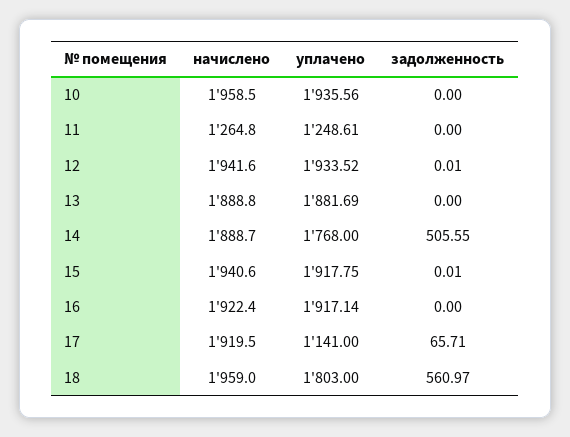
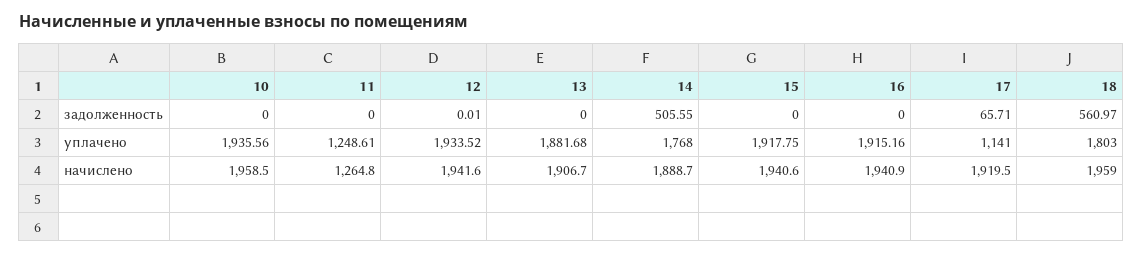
  {
    "начислено": {
      "10": 1958.5,
      "11": 1264.8,
      "12": 1941.6,
-     "13": 1888.8,
+     "13": 1906.7,
      "14": 1888.7,
      "15": 1940.6,
-     "16": 1922.4,
+     "16": 1940.9,
      "17": 1919.5,
      "18": 1959
    },
    "уплачено": {
      "10": 1935.56,
      "11": 1248.61,
      "12": 1933.52,
-     "13": 1881.69,
+     "13": 1881.68,
      "14": 1768,
      "15": 1917.75,
-     "16": 1917.14,
+     "16": 1915.16,
      "17": 1141,
      "18": 1803
    },
    "задолженность": {
      "10": 0,
      "11": 0,
      "12": 0.01,
      "13": 0,
      "14": 505.55,
-     "15": 0.01,
+     "15": 0,
      "16": 0,
      "17": 65.71,
      "18": 560.97
    }
  }

